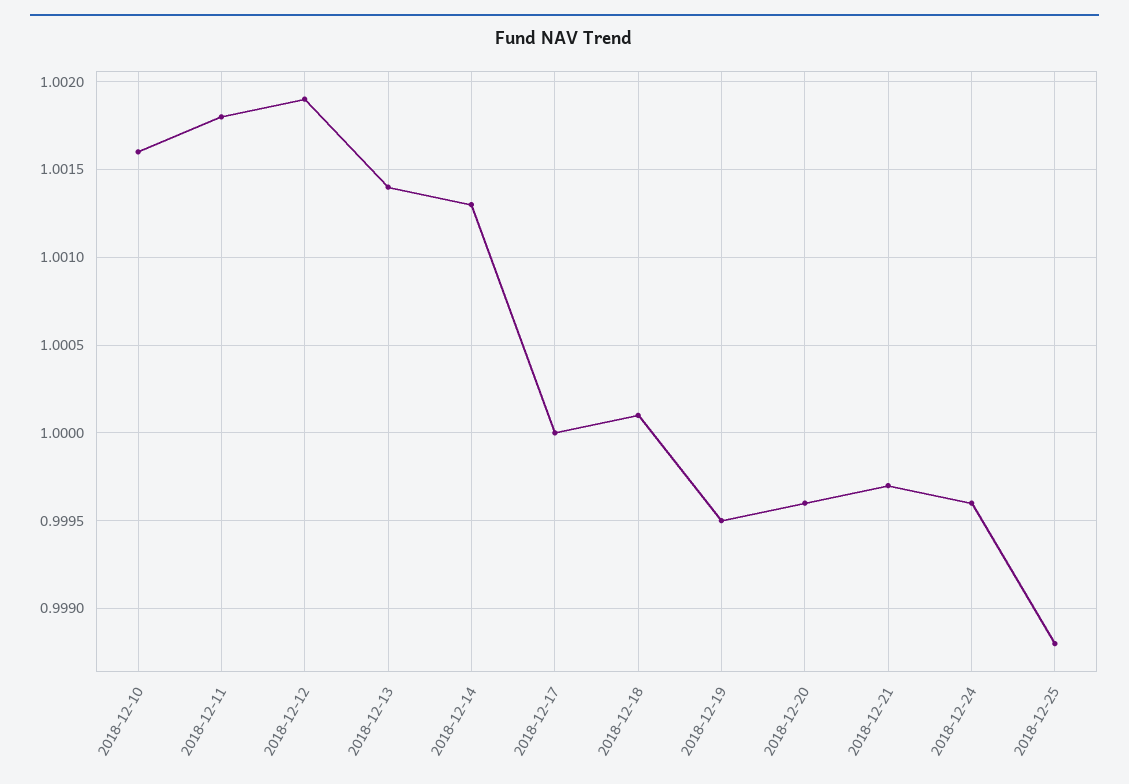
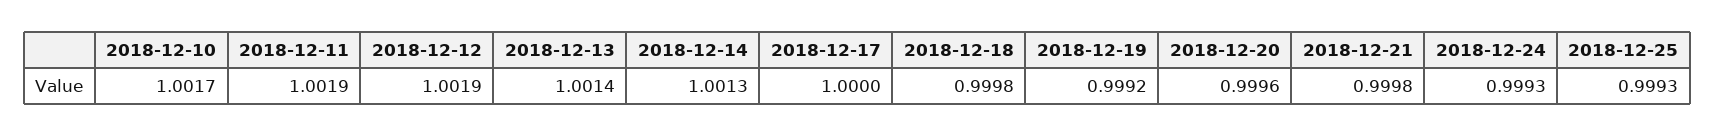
  {
-   "2018-12-10": 1.0016,
+   "2018-12-10": 1.0017,
-   "2018-12-11": 1.0018,
+   "2018-12-11": 1.0019,
    "2018-12-12": 1.0019,
    "2018-12-13": 1.0014,
    "2018-12-14": 1.0013,
    "2018-12-17": 1,
-   "2018-12-18": 1.0001,
+   "2018-12-18": 0.9998,
-   "2018-12-19": 0.9995,
+   "2018-12-19": 0.9992,
    "2018-12-20": 0.9996,
-   "2018-12-21": 0.9997,
+   "2018-12-21": 0.9998,
-   "2018-12-24": 0.9996,
+   "2018-12-24": 0.9993,
-   "2018-12-25": 0.9988
+   "2018-12-25": 0.9993
  }

